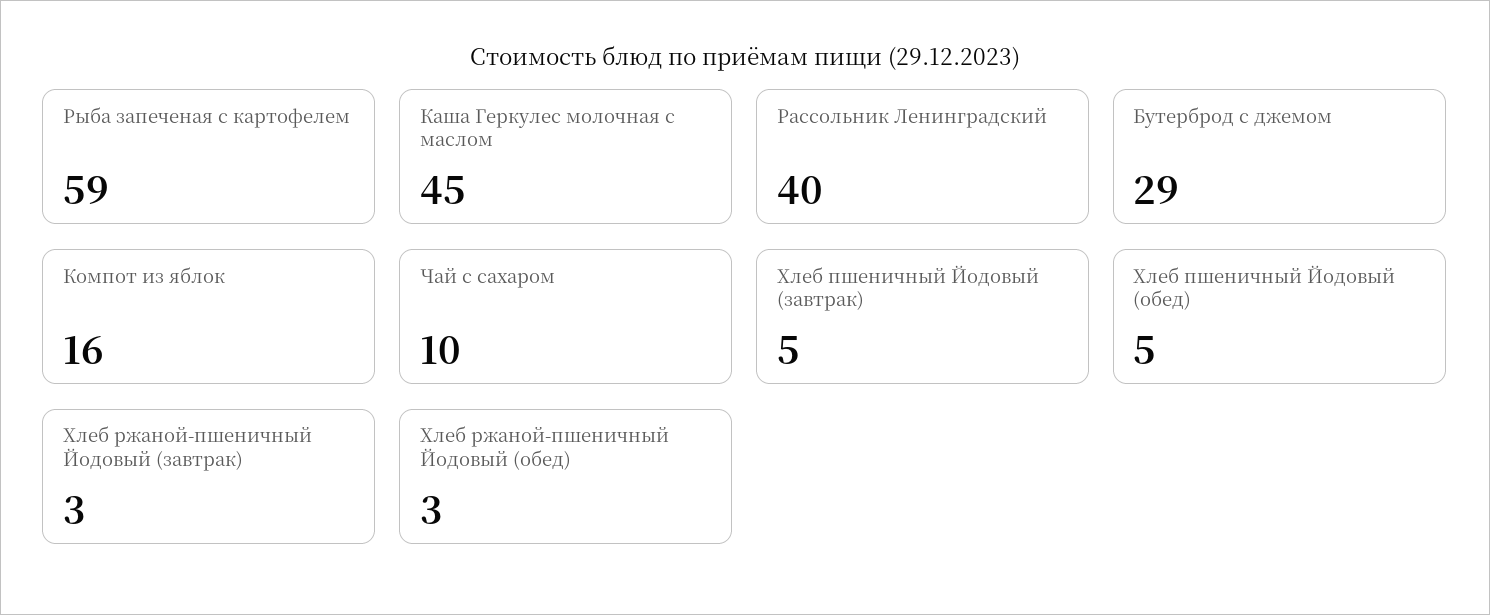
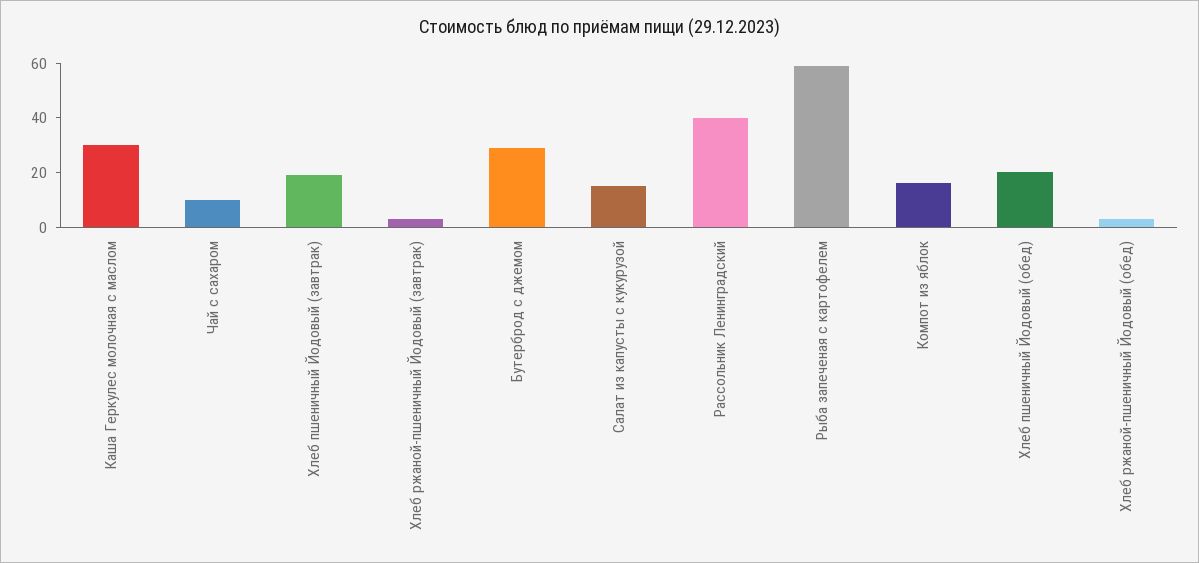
  {
    "Рыба запеченая с картофелем": 59,
-   "Каша Геркулес молочная с маслом": 45,
+   "Каша Геркулес молочная с маслом": 30,
    "Рассольник Ленинградский": 40,
    "Бутерброд с джемом": 29,
    "Компот из яблок": 16,
    "Чай с сахаром": 10,
-   "Хлеб пшеничный Йодовый (завтрак)": 5,
+   "Хлеб пшеничный Йодовый (завтрак)": 20,
-   "Хлеб пшеничный Йодовый (обед)": 5,
+   "Хлеб пшеничный Йодовый (обед)": 20,
    "Хлеб ржаной-пшеничный Йодовый (завтрак)": 3,
-   "Хлеб ржаной-пшеничный Йодовый (обед)": 3
+   "Хлеб ржаной-пшеничный Йодовый (обед)": 3,
+   "Салат из капусты с кукурузой": 15
  }

